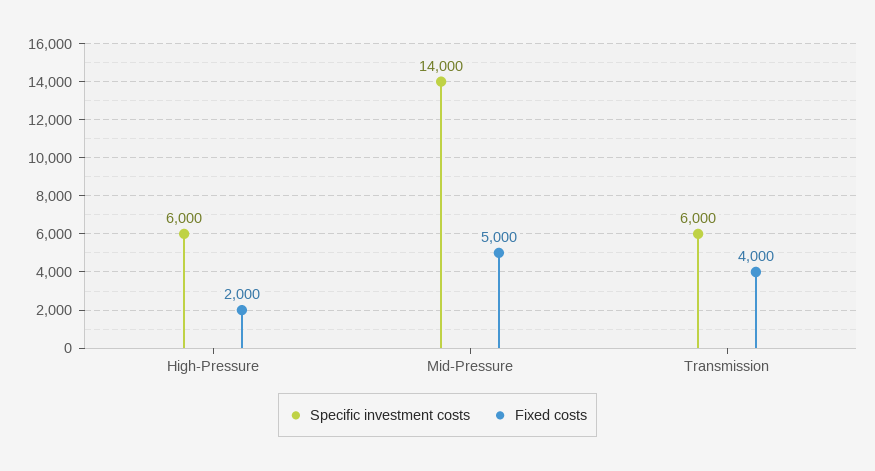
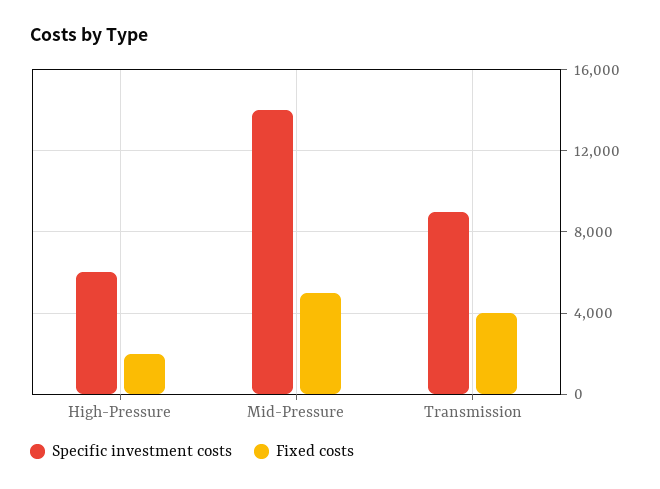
  {
    "Specific investment costs": {
      "High-Pressure": 6000,
      "Mid-Pressure": 14000,
-     "Transmission": 6000
+     "Transmission": 9000
    },
    "Fixed costs": {
      "High-Pressure": 2000,
      "Mid-Pressure": 5000,
      "Transmission": 4000
    }
  }

